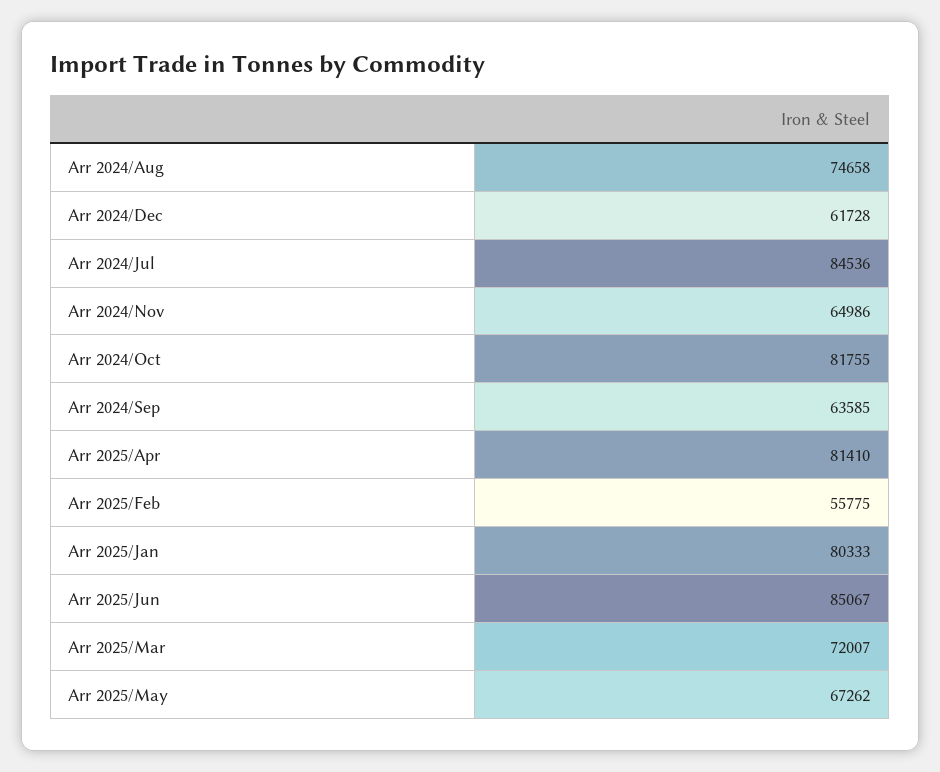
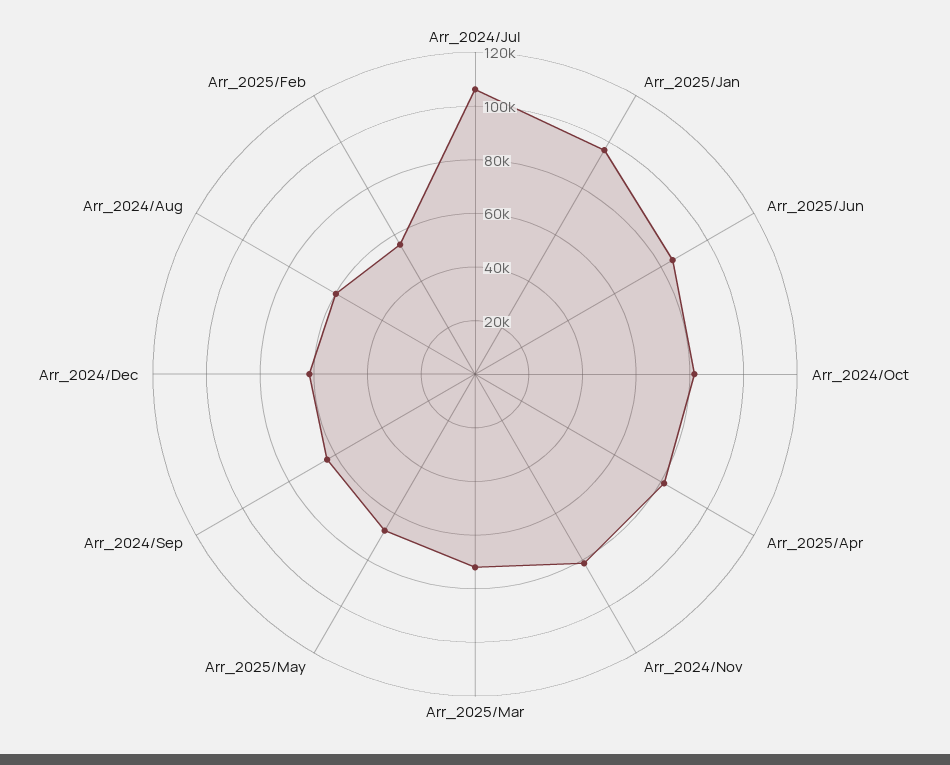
  {
-   "Arr 2024/Aug": 74658,
+   "Arr 2024/Aug": 60000,
    "Arr 2024/Dec": 61728,
-   "Arr 2024/Jul": 84536,
+   "Arr 2024/Jul": 105000,
-   "Arr 2024/Nov": 64986,
+   "Arr 2024/Nov": 80000,
    "Arr 2024/Oct": 81755,
    "Arr 2024/Sep": 63585,
    "Arr 2025/Apr": 81410,
    "Arr 2025/Feb": 55775,
-   "Arr 2025/Jan": 80333,
+   "Arr 2025/Jan": 95000,
    "Arr 2025/Jun": 85067,
    "Arr 2025/Mar": 72007,
    "Arr 2025/May": 67262
  }

